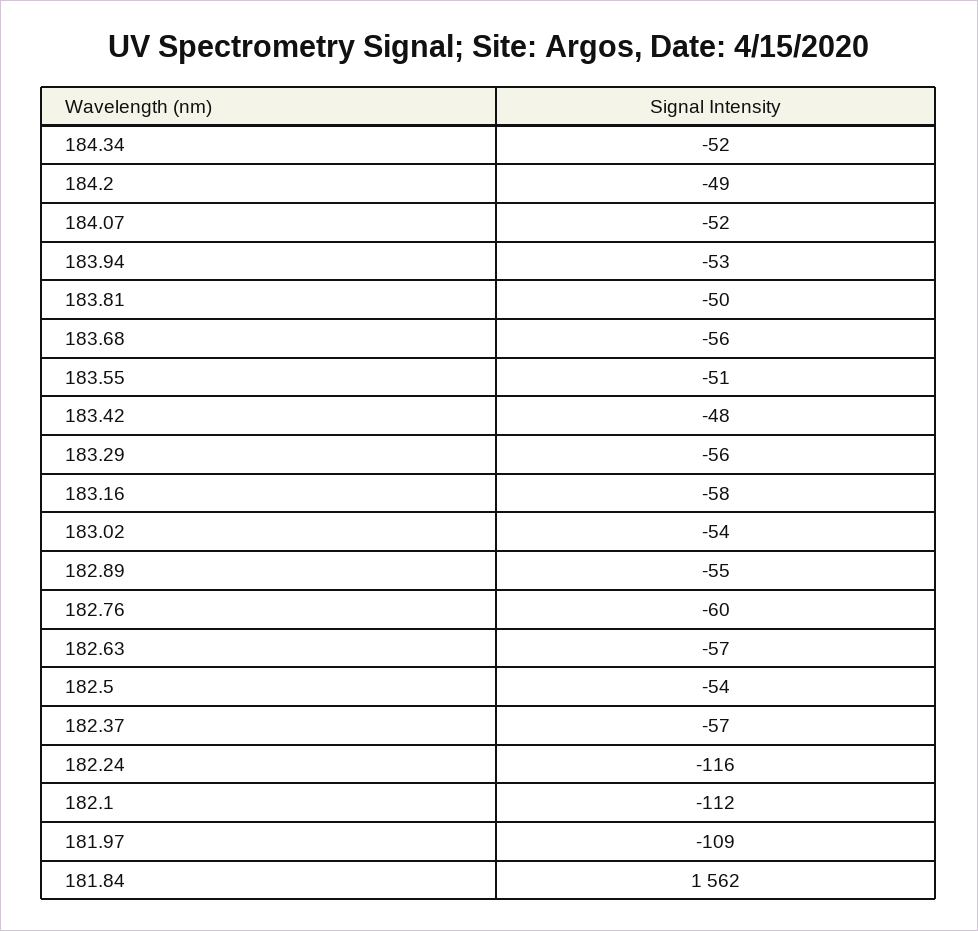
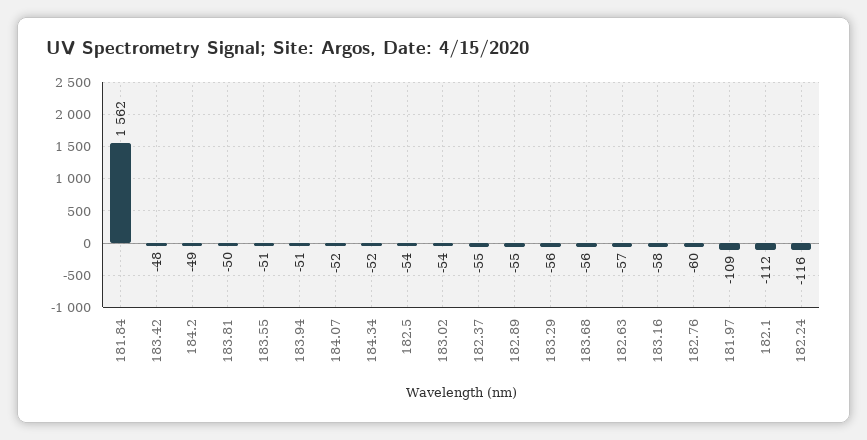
  {
    "184.34": -52,
    "184.2": -49,
    "184.07": -52,
-   "183.94": -53,
+   "183.94": -51,
    "183.81": -50,
    "183.68": -56,
    "183.55": -51,
    "183.42": -48,
    "183.29": -56,
    "183.16": -58,
    "183.02": -54,
    "182.89": -55,
    "182.76": -60,
    "182.63": -57,
    "182.5": -54,
-   "182.37": -57,
+   "182.37": -55,
    "182.24": -116,
    "182.1": -112,
    "181.97": -109,
    "181.84": 1562
  }

